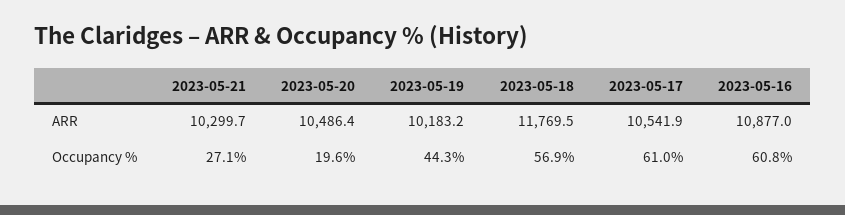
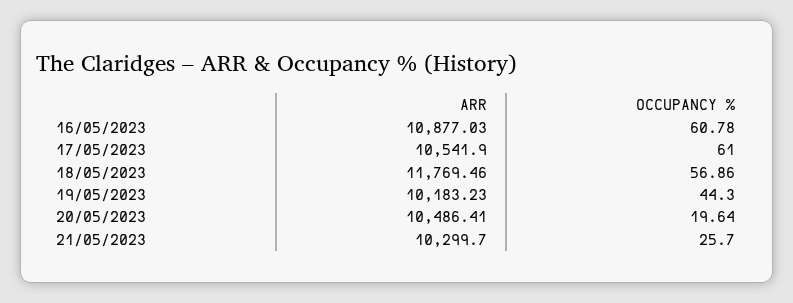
  {
    "2023-05-21": {
      "ARR": 10299.7,
-     "Occupancy %": 27.1
+     "Occupancy %": 25.7
    },
    "2023-05-20": {
      "ARR": 10486.41,
      "Occupancy %": 19.64
    },
    "2023-05-19": {
      "ARR": 10183.23,
      "Occupancy %": 44.3
    },
    "2023-05-18": {
      "ARR": 11769.46,
      "Occupancy %": 56.86
    },
    "2023-05-17": {
      "ARR": 10541.9,
      "Occupancy %": 61
    },
    "2023-05-16": {
      "ARR": 10877.03,
      "Occupancy %": 60.78
    }
  }

